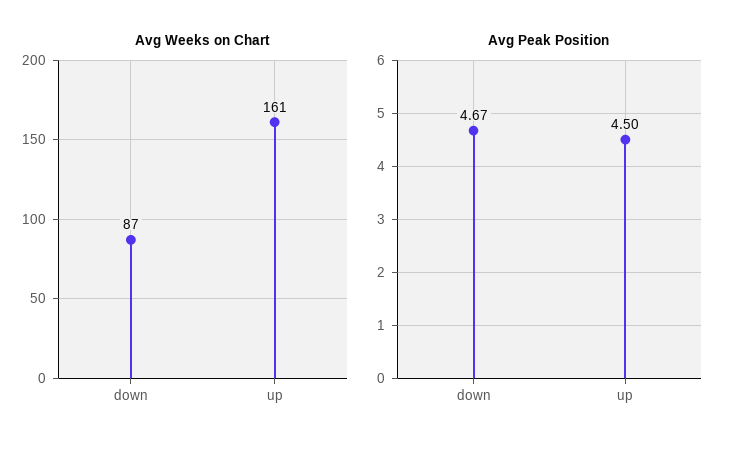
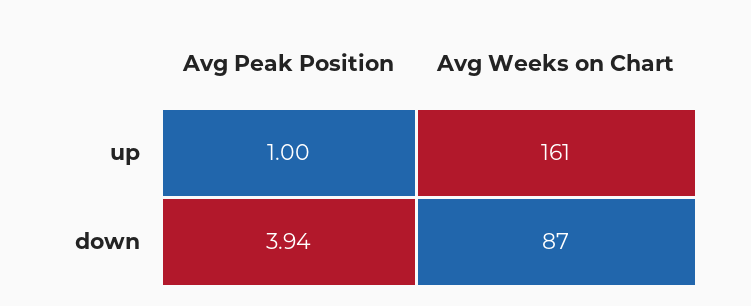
  {
    "Avg Weeks on Chart": {
      "down": 87,
      "up": 161
    },
    "Avg Peak Position": {
-     "down": 4.67,
+     "down": 3.94,
-     "up": 4.5
+     "up": 1
    }
  }

